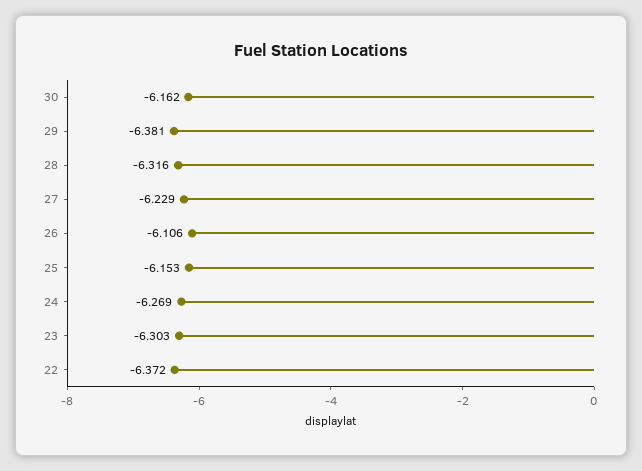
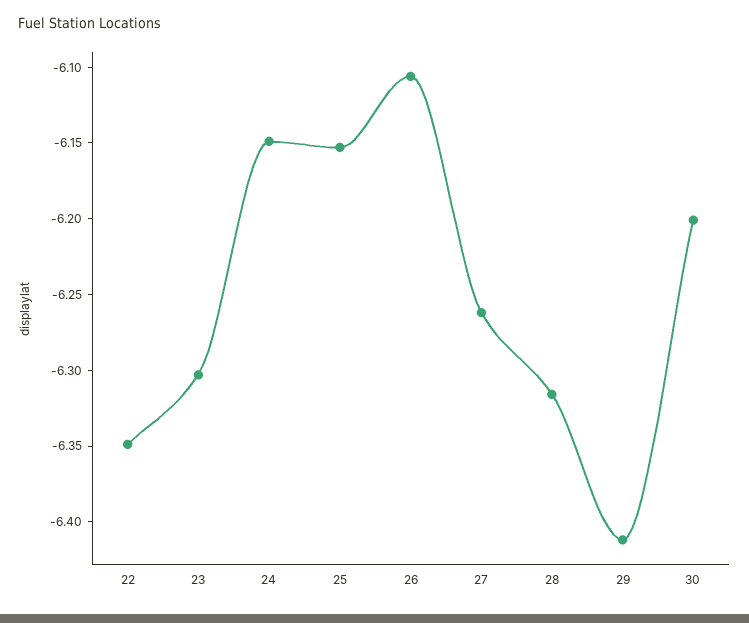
  {
-   "30": -6.162,
+   "30": -6.2,
-   "29": -6.381,
+   "29": -6.41,
    "28": -6.316,
-   "27": -6.229,
+   "27": -6.26,
    "26": -6.106,
    "25": -6.153,
-   "24": -6.269,
+   "24": -6.15,
    "23": -6.303,
-   "22": -6.372
+   "22": -6.35
  }

